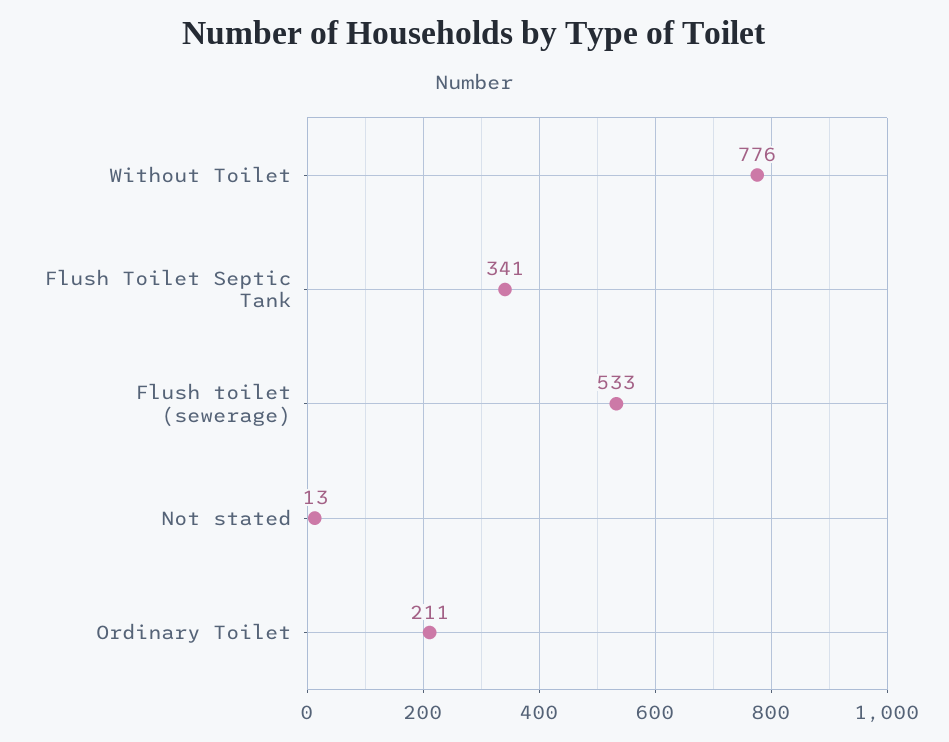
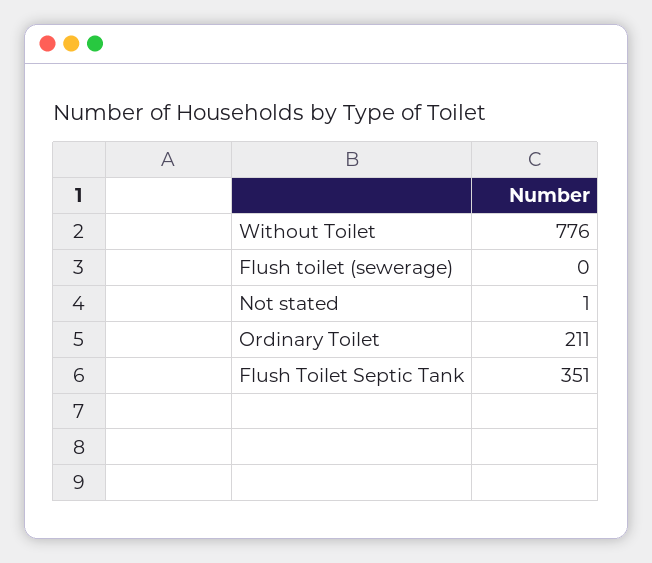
  {
    "Without Toilet": 776,
-   "Flush Toilet Septic Tank": 341,
+   "Flush Toilet Septic Tank": 351,
-   "Flush toilet (sewerage)": 533,
+   "Flush toilet (sewerage)": 0,
-   "Not stated": 13,
+   "Not stated": 1,
    "Ordinary Toilet": 211
  }

